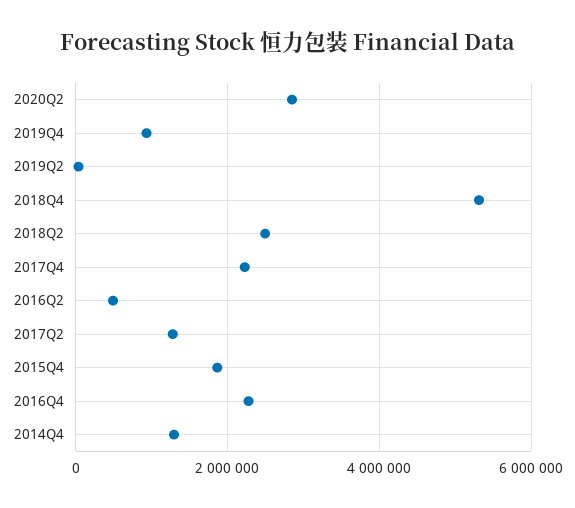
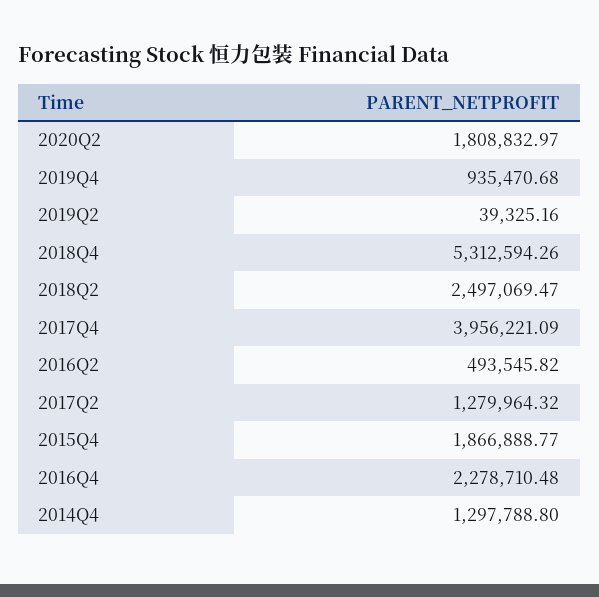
  {
-   "2020Q2": 2800000,
+   "2020Q2": 1808832.97,
    "2019Q4": 935470.68,
    "2019Q2": 39325.16,
    "2018Q4": 5312594.26,
    "2018Q2": 2497069.47,
-   "2017Q4": 2200000,
+   "2017Q4": 3956221.09,
    "2016Q2": 493545.82,
    "2017Q2": 1279964.32,
    "2015Q4": 1866888.77,
    "2016Q4": 2278710.48,
    "2014Q4": 1297788.8
  }

